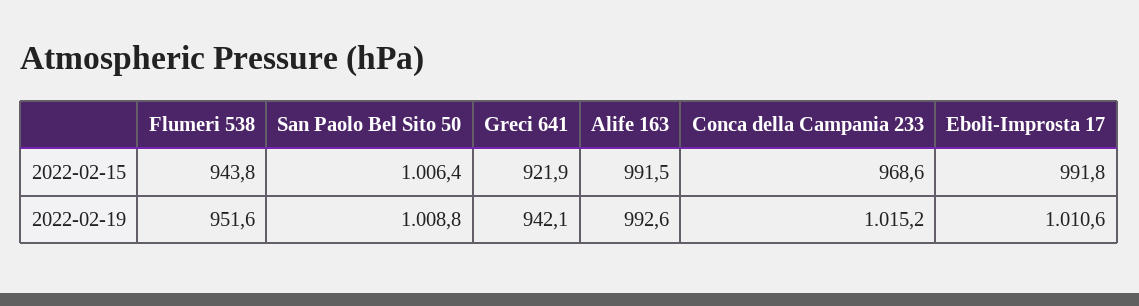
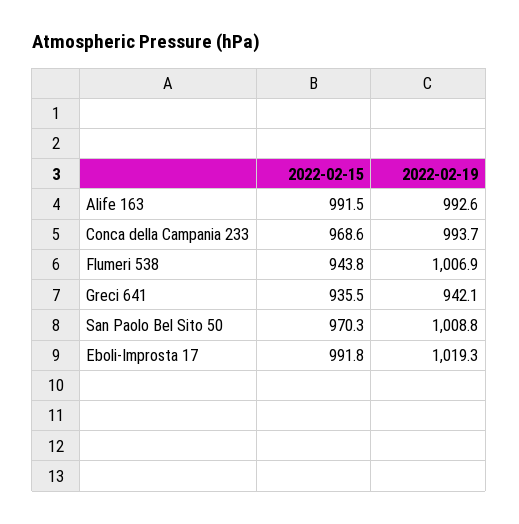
  {
    "Flumeri 538": {
      "2022-02-15": 943.8,
-     "2022-02-19": 951.6
+     "2022-02-19": 1006.9
    },
    "San Paolo Bel Sito 50": {
-     "2022-02-15": 1006.4,
+     "2022-02-15": 970.3,
      "2022-02-19": 1008.8
    },
    "Greci 641": {
-     "2022-02-15": 921.9,
+     "2022-02-15": 935.5,
      "2022-02-19": 942.1
    },
    "Alife 163": {
      "2022-02-15": 991.5,
      "2022-02-19": 992.6
    },
    "Conca della Campania 233": {
      "2022-02-15": 968.6,
-     "2022-02-19": 1015.2
+     "2022-02-19": 993.7
    },
    "Eboli-Improsta 17": {
      "2022-02-15": 991.8,
-     "2022-02-19": 1010.6
+     "2022-02-19": 1019.3
    }
  }

